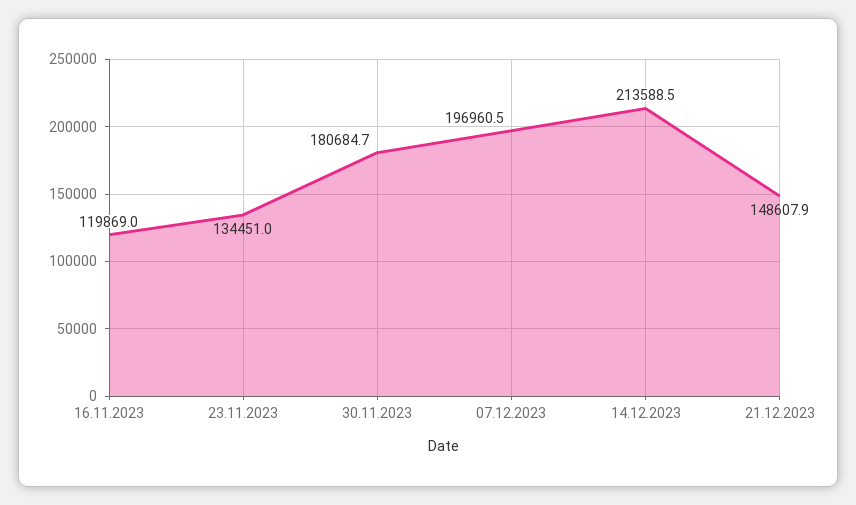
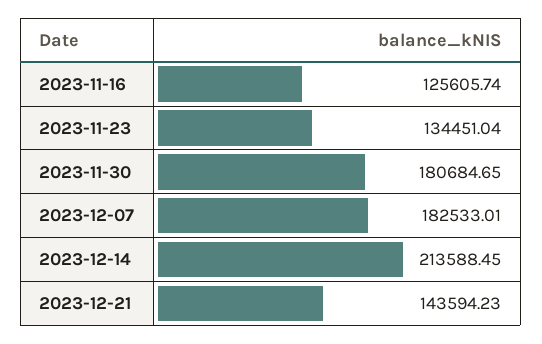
  {
-   "16.11.2023": 119869,
+   "16.11.2023": 125605.74,
    "23.11.2023": 134451.04,
    "30.11.2023": 180684.65,
-   "07.12.2023": 196960.5,
+   "07.12.2023": 182533.01,
    "14.12.2023": 213588.45,
-   "21.12.2023": 148607.9
+   "21.12.2023": 143594.23
  }

